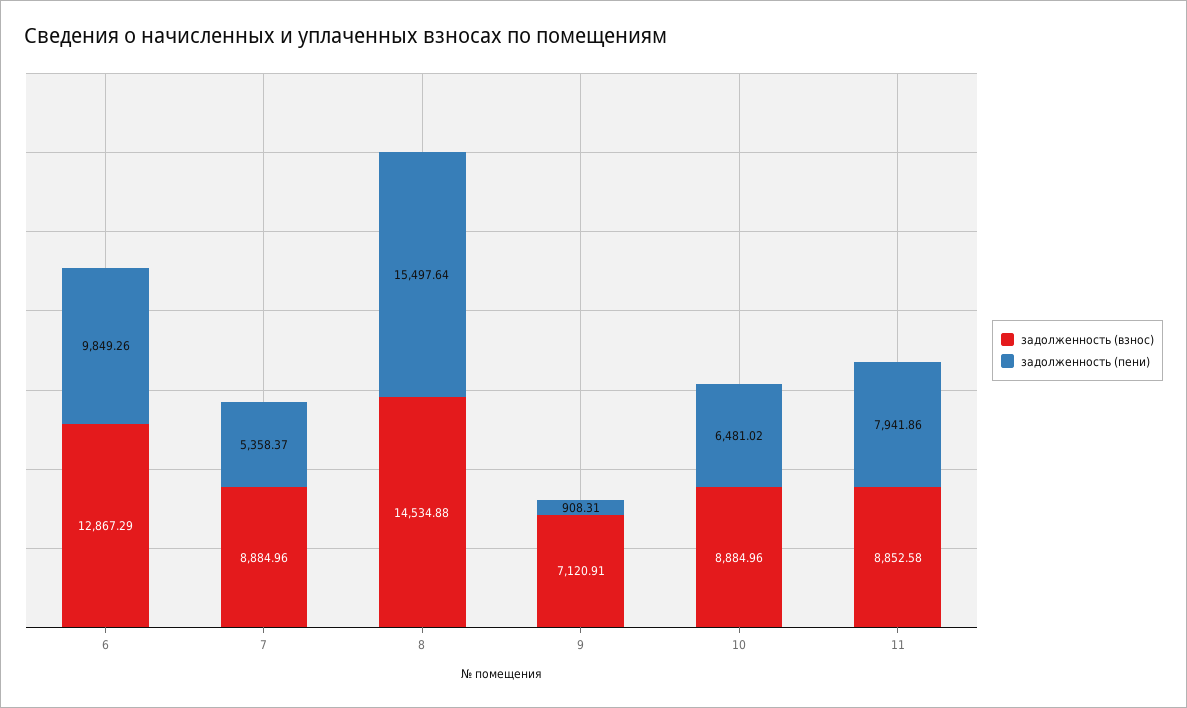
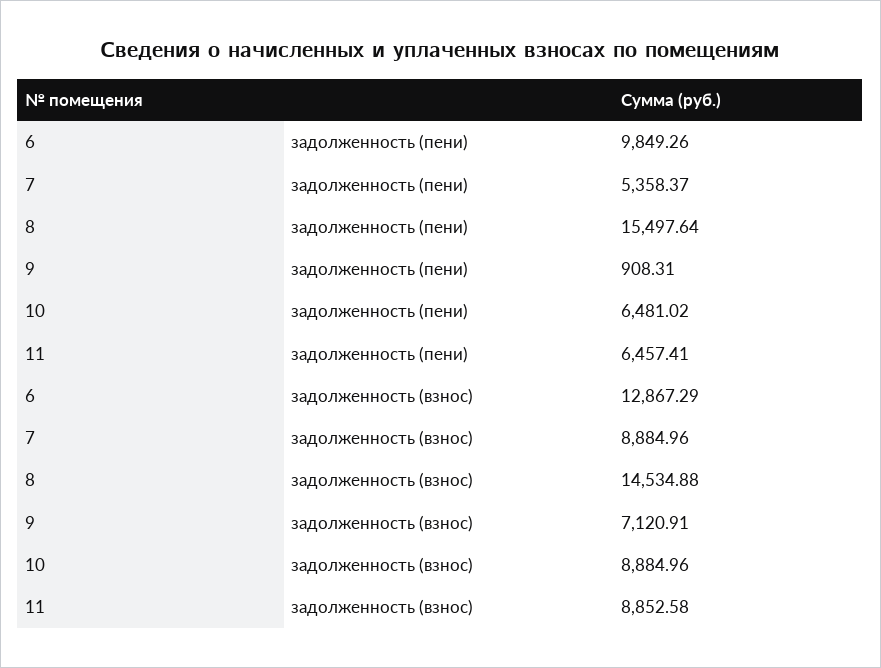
  {
    "задолженность (взнос)": {
      "6": 12867.29,
      "7": 8884.96,
      "8": 14534.88,
      "9": 7120.91,
      "10": 8884.96,
      "11": 8852.58
    },
    "задолженность (пени)": {
      "6": 9849.26,
      "7": 5358.37,
      "8": 15497.64,
      "9": 908.31,
      "10": 6481.02,
-     "11": 7941.86
+     "11": 6457.41
    }
  }

